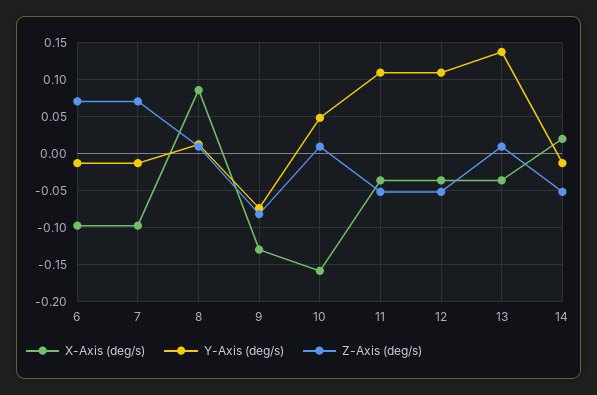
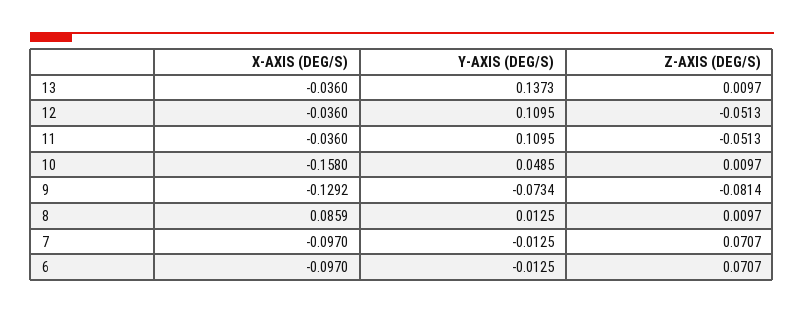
  {
    "X-Axis (deg/s)": {
      "6": -0.097,
      "7": -0.097,
      "8": 0.0859,
      "9": -0.1292,
      "10": -0.158,
      "11": -0.036,
      "12": -0.036,
-     "13": -0.036,
+     "13": -0.036
-     "14": 0.02
    },
    "Y-Axis (deg/s)": {
      "6": -0.0125,
      "7": -0.0125,
      "8": 0.0125,
      "9": -0.0734,
      "10": 0.0485,
      "11": 0.1095,
      "12": 0.1095,
-     "13": 0.1373,
+     "13": 0.1373
-     "14": -0.01
    },
    "Z-Axis (deg/s)": {
      "6": 0.0707,
      "7": 0.0707,
      "8": 0.0097,
      "9": -0.0814,
      "10": 0.0097,
      "11": -0.0513,
      "12": -0.0513,
-     "13": 0.0097,
+     "13": 0.0097
-     "14": -0.05
    }
  }

